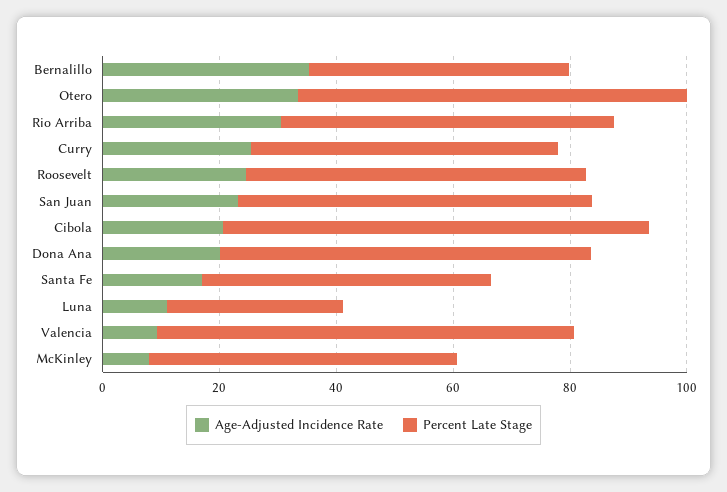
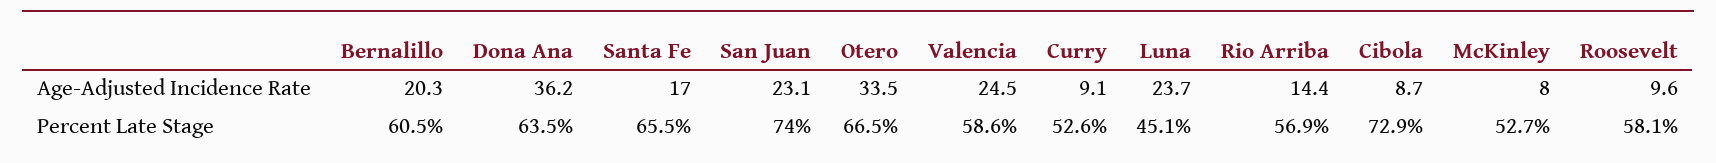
  {
    "Age-Adjusted Incidence Rate": {
-     "Bernalillo": 35,
+     "Bernalillo": 20.3,
      "Otero": 33.5,
-     "Rio Arriba": 30,
+     "Rio Arriba": 14.4,
-     "Curry": 25,
+     "Curry": 9.1,
-     "Roosevelt": 25,
+     "Roosevelt": 9.6,
      "San Juan": 23.1,
-     "Cibola": 20,
+     "Cibola": 8.7,
-     "Dona Ana": 20,
+     "Dona Ana": 36.2,
      "Santa Fe": 17,
-     "Luna": 10,
+     "Luna": 23.7,
-     "Valencia": 10,
+     "Valencia": 24.5,
      "McKinley": 8
    },
    "Percent Late Stage": {
-     "Bernalillo": 45,
+     "Bernalillo": 60.5,
      "Otero": 66.5,
      "Rio Arriba": 56.9,
      "Curry": 52.6,
      "Roosevelt": 58.1,
-     "San Juan": 60,
+     "San Juan": 74,
      "Cibola": 72.9,
      "Dona Ana": 63.5,
-     "Santa Fe": 50,
+     "Santa Fe": 65.5,
-     "Luna": 30,
+     "Luna": 45.1,
-     "Valencia": 70,
+     "Valencia": 58.6,
      "McKinley": 52.7
    }
  }

